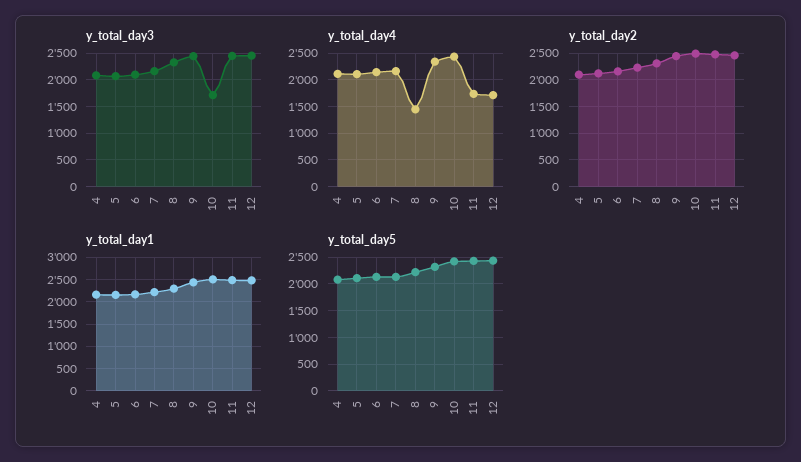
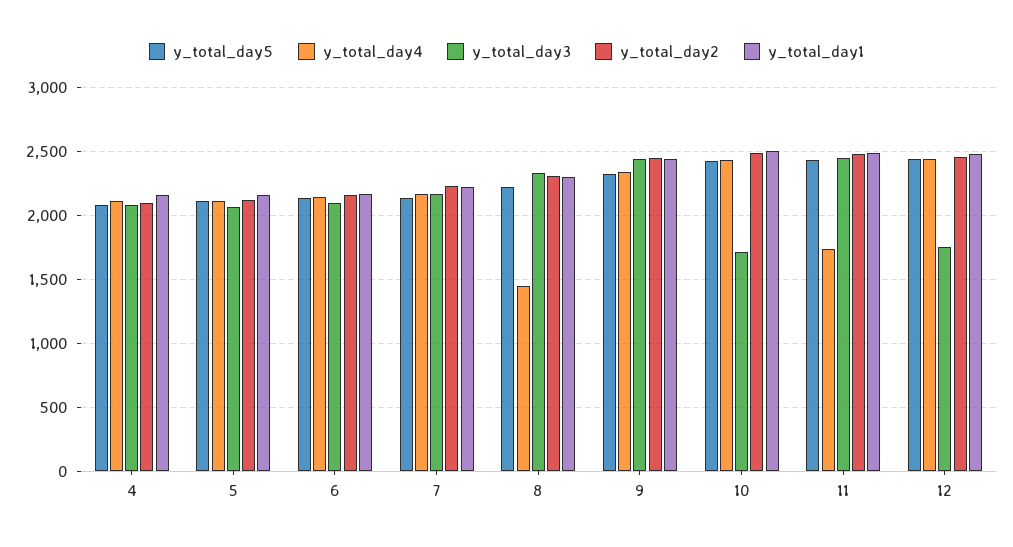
  {
    "y_total_day3": {
      "4": 2100,
      "5": 2050,
      "6": 2100,
      "7": 2150,
      "8": 2350,
      "9": 2450,
      "10": 1700,
      "11": 2450,
-     "12": 2500
+     "12": 1750
    },
    "y_total_day4": {
      "4": 2100,
      "5": 2100,
      "6": 2150,
      "7": 2150,
      "8": 1450,
      "9": 2350,
      "10": 2450,
      "11": 1750,
-     "12": 1750
+     "12": 2450
    },
    "y_total_day2": {
      "4": 2100,
      "5": 2100,
      "6": 2150,
      "7": 2250,
      "8": 2300,
      "9": 2450,
      "10": 2500,
      "11": 2500,
      "12": 2450
    },
    "y_total_day1": {
      "4": 2150,
      "5": 2150,
      "6": 2150,
      "7": 2200,
      "8": 2300,
      "9": 2450,
      "10": 2500,
      "11": 2500,
      "12": 2500
    },
    "y_total_day5": {
      "4": 2100,
      "5": 2100,
      "6": 2150,
      "7": 2150,
      "8": 2200,
      "9": 2300,
      "10": 2400,
      "11": 2450,
      "12": 2450
    }
  }

